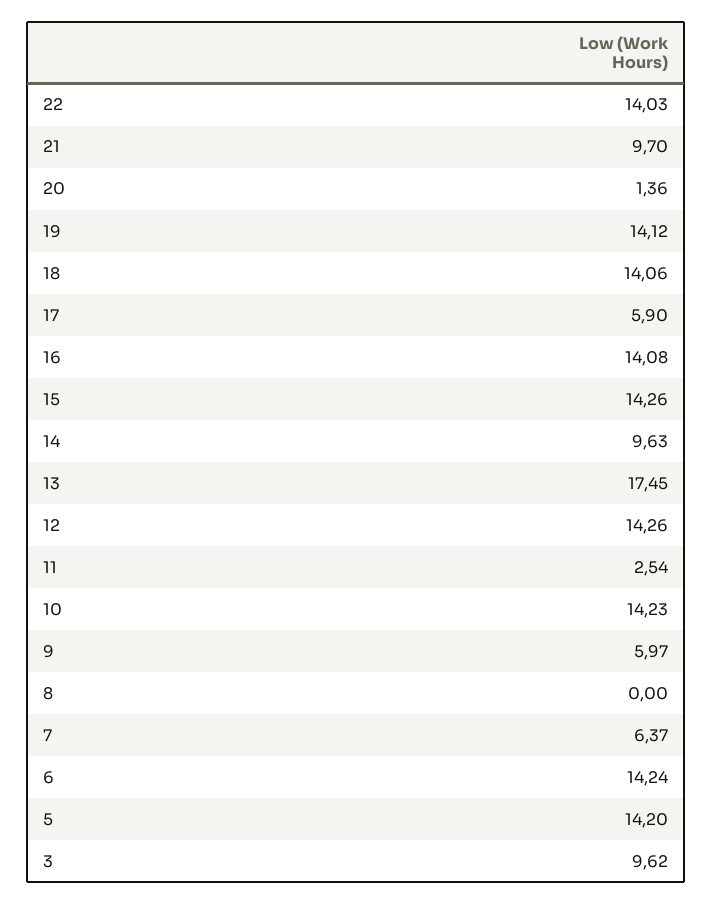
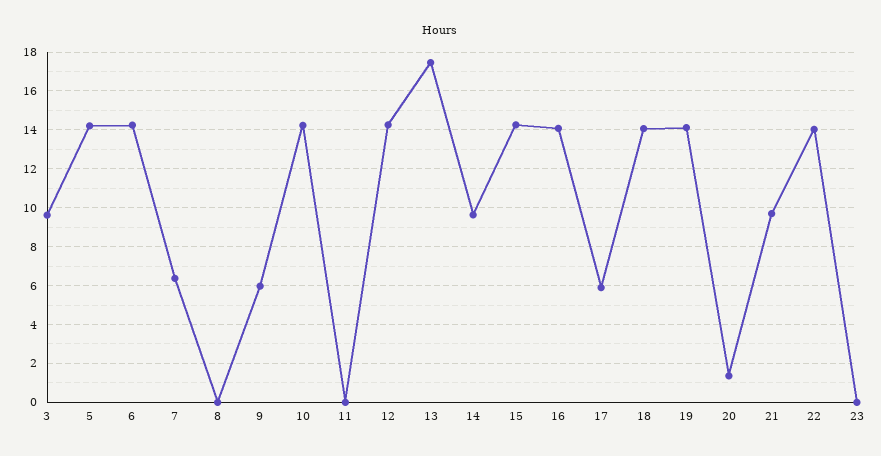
  {
    "22": 14.03,
    "21": 9.7,
    "20": 1.36,
    "19": 14.12,
    "18": 14.06,
    "17": 5.9,
    "16": 14.08,
    "15": 14.26,
    "14": 9.63,
    "13": 17.45,
    "12": 14.26,
-   "11": 2.54,
+   "11": 0,
    "10": 14.23,
    "9": 5.97,
    "8": 0,
    "7": 6.37,
    "6": 14.24,
    "5": 14.2,
-   "3": 9.62
+   "3": 9.62,
+   "23": 0
  }

